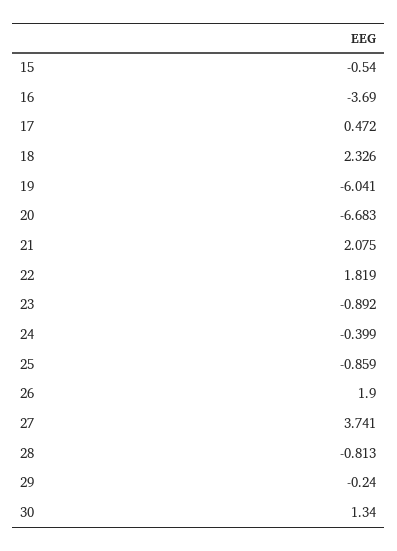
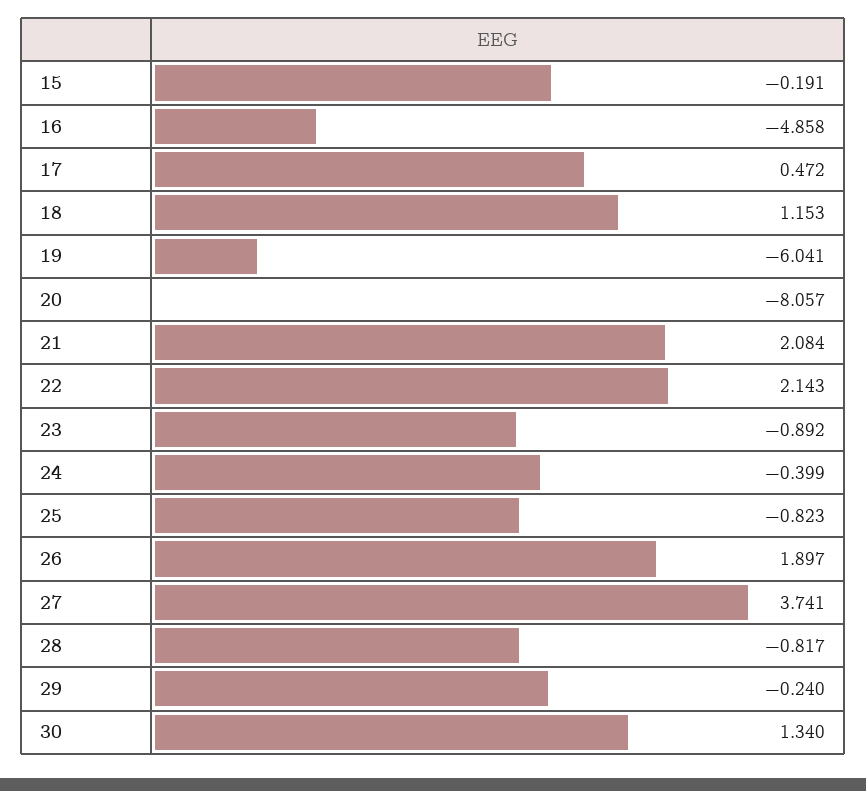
  {
-   "15": -0.54,
+   "15": -0.191,
-   "16": -3.69,
+   "16": -4.858,
    "17": 0.472,
-   "18": 2.326,
+   "18": 1.153,
    "19": -6.041,
-   "20": -6.683,
+   "20": -8.057,
-   "21": 2.075,
+   "21": 2.084,
-   "22": 1.819,
+   "22": 2.143,
    "23": -0.892,
    "24": -0.399,
-   "25": -0.859,
+   "25": -0.823,
-   "26": 1.9,
+   "26": 1.897,
    "27": 3.741,
-   "28": -0.813,
+   "28": -0.817,
    "29": -0.24,
    "30": 1.34
  }

